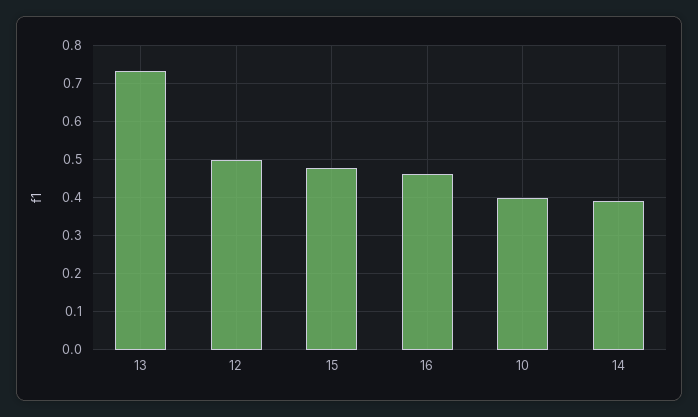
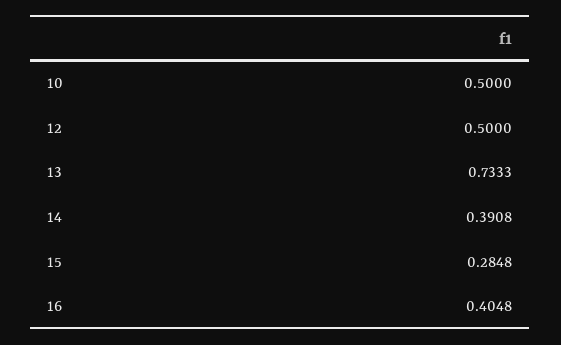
  {
    "13": 0.7333,
    "12": 0.5,
-   "15": 0.48,
+   "15": 0.2848,
-   "16": 0.46,
+   "16": 0.4048,
-   "10": 0.4,
+   "10": 0.5,
    "14": 0.3908
  }

